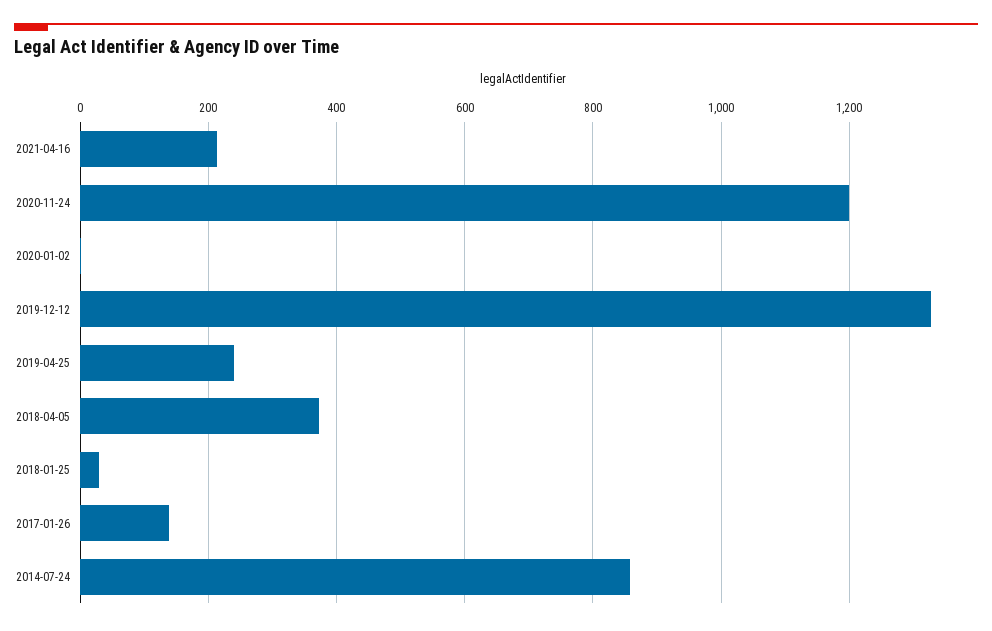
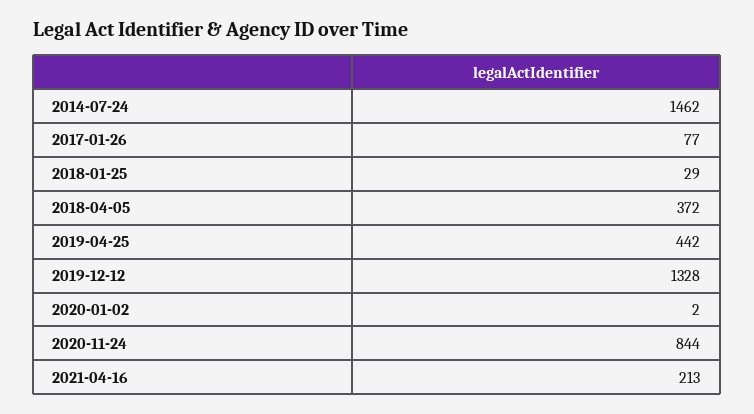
  {
    "2021-04-16": 213,
-   "2020-11-24": 1200,
+   "2020-11-24": 844,
    "2020-01-02": 2,
    "2019-12-12": 1328,
-   "2019-04-25": 240,
+   "2019-04-25": 442,
    "2018-04-05": 372,
    "2018-01-25": 29,
-   "2017-01-26": 140,
+   "2017-01-26": 77,
-   "2014-07-24": 860
+   "2014-07-24": 1462
  }

